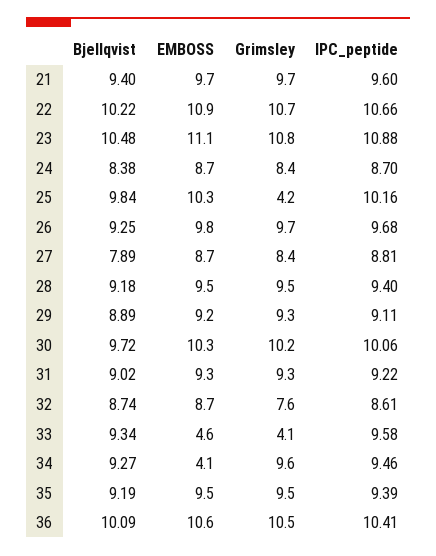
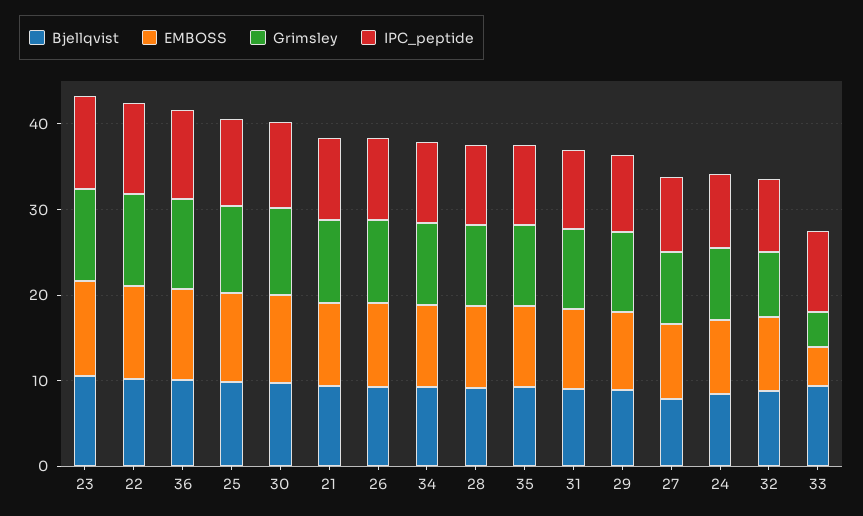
  {
    "Bjellqvist": {
      "21": 9.4,
      "22": 10.22,
      "23": 10.48,
      "24": 8.38,
      "25": 9.84,
      "26": 9.25,
      "27": 7.89,
      "28": 9.18,
      "29": 8.89,
      "30": 9.72,
      "31": 9.02,
      "32": 8.74,
      "33": 9.34,
      "34": 9.27,
      "35": 9.19,
      "36": 10.09
    },
    "EMBOSS": {
      "21": 9.7,
      "22": 10.9,
      "23": 11.1,
      "24": 8.7,
      "25": 10.3,
      "26": 9.8,
      "27": 8.7,
      "28": 9.5,
      "29": 9.2,
      "30": 10.3,
      "31": 9.3,
      "32": 8.7,
      "33": 4.6,
-     "34": 4.1,
+     "34": 10,
      "35": 9.5,
      "36": 10.6
    },
    "Grimsley": {
      "21": 9.7,
      "22": 10.7,
      "23": 10.8,
      "24": 8.4,
-     "25": 4.2,
+     "25": 10,
      "26": 9.7,
      "27": 8.4,
      "28": 9.5,
      "29": 9.3,
      "30": 10.2,
      "31": 9.3,
      "32": 7.6,
      "33": 4.1,
      "34": 9.6,
      "35": 9.5,
      "36": 10.5
    },
    "IPC_peptide": {
      "21": 9.6,
      "22": 10.66,
      "23": 10.88,
      "24": 8.7,
      "25": 10.16,
      "26": 9.68,
      "27": 8.81,
      "28": 9.4,
      "29": 9.11,
      "30": 10.06,
      "31": 9.22,
      "32": 8.61,
      "33": 9.58,
      "34": 9.46,
      "35": 9.39,
      "36": 10.41
    }
  }

